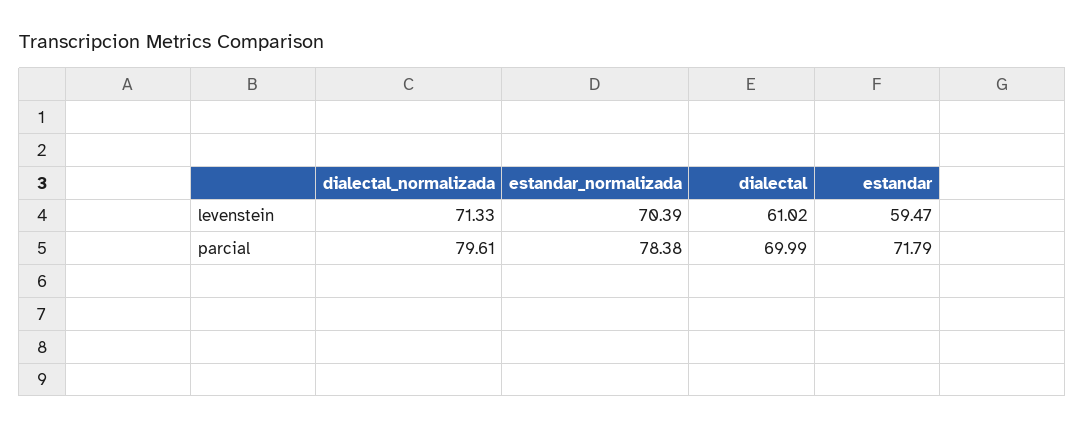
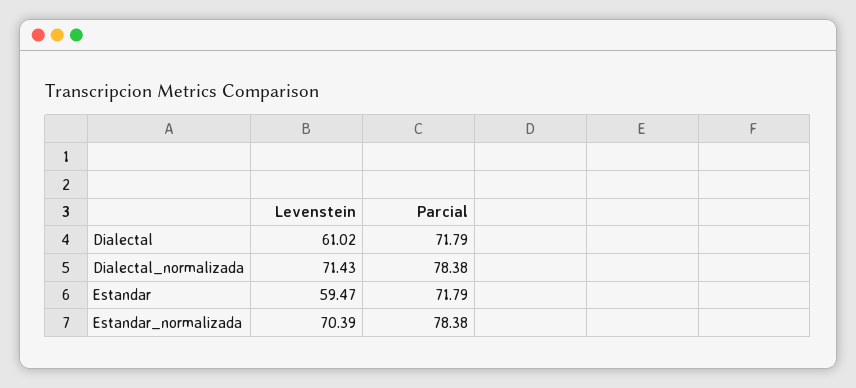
  {
    "dialectal_normalizada": {
-     "levenstein": 71.33,
+     "levenstein": 71.43,
-     "parcial": 79.61
+     "parcial": 78.38
    },
    "estandar_normalizada": {
      "levenstein": 70.39,
      "parcial": 78.38
    },
    "dialectal": {
      "levenstein": 61.02,
-     "parcial": 69.99
+     "parcial": 71.79
    },
    "estandar": {
      "levenstein": 59.47,
      "parcial": 71.79
    }
  }

